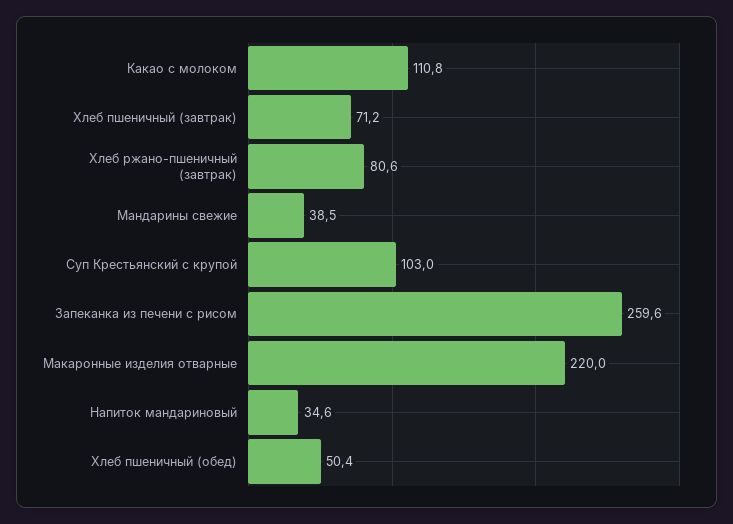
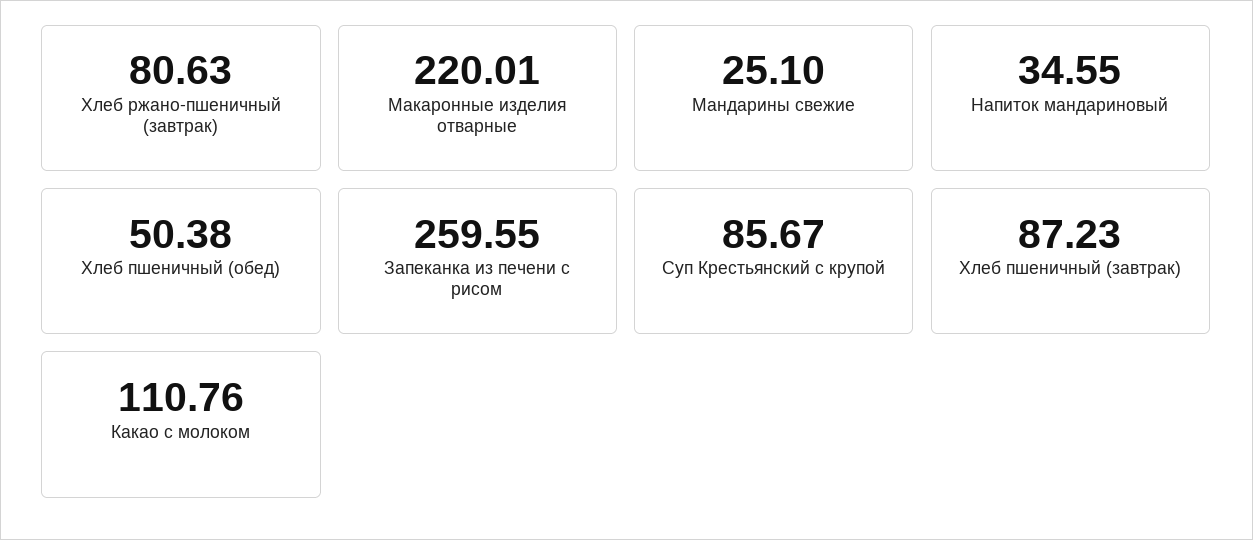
  {
    "Какао с молоком": 110.76,
-   "Хлеб пшеничный (завтрак)": 71.2,
+   "Хлеб пшеничный (завтрак)": 87.23,
    "Хлеб ржано-пшеничный (завтрак)": 80.63,
-   "Мандарины свежие": 38.5,
+   "Мандарины свежие": 25.1,
-   "Суп Крестьянский с крупой": 103,
+   "Суп Крестьянский с крупой": 85.67,
    "Запеканка из печени с рисом": 259.55,
    "Макаронные изделия отварные": 220.01,
    "Напиток мандариновый": 34.55,
    "Хлеб пшеничный (обед)": 50.38
  }

